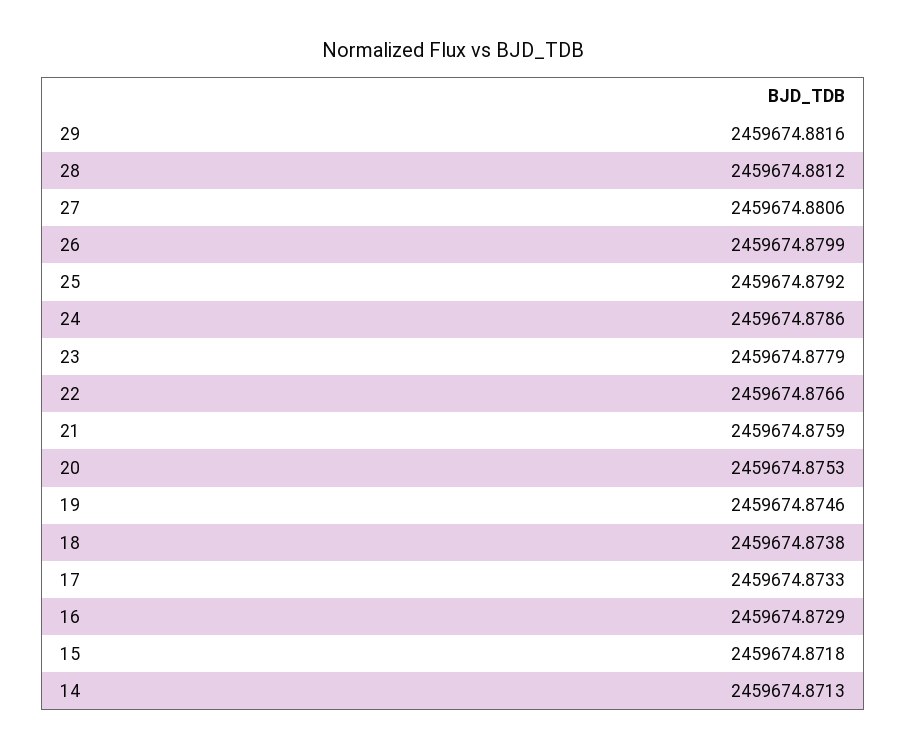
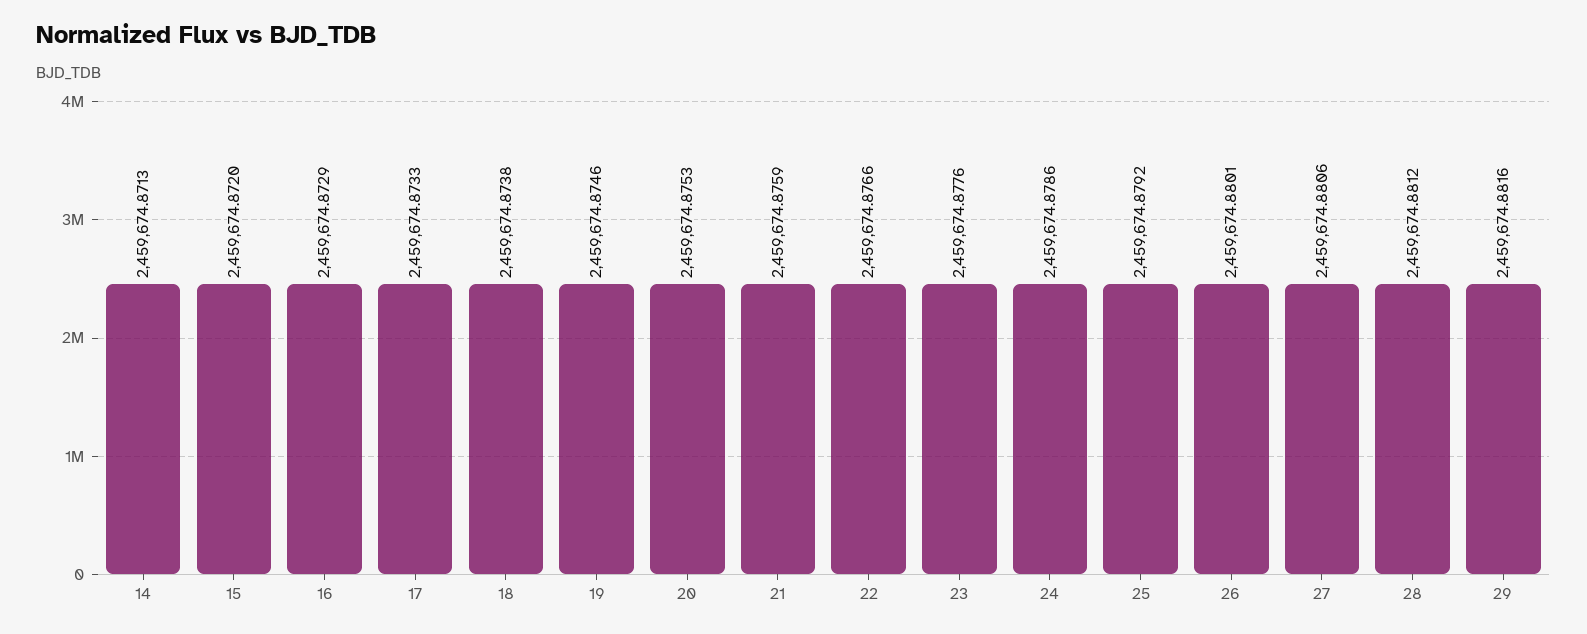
  {
    "29": 2459674.8816,
    "28": 2459674.8812,
    "27": 2459674.8806,
-   "26": 2459674.8799,
+   "26": 2459674.8801,
    "25": 2459674.8792,
    "24": 2459674.8786,
-   "23": 2459674.8779,
+   "23": 2459674.8776,
    "22": 2459674.8766,
    "21": 2459674.8759,
    "20": 2459674.8753,
    "19": 2459674.8746,
    "18": 2459674.8738,
    "17": 2459674.8733,
    "16": 2459674.8729,
-   "15": 2459674.8718,
+   "15": 2459674.872,
    "14": 2459674.8713
  }

